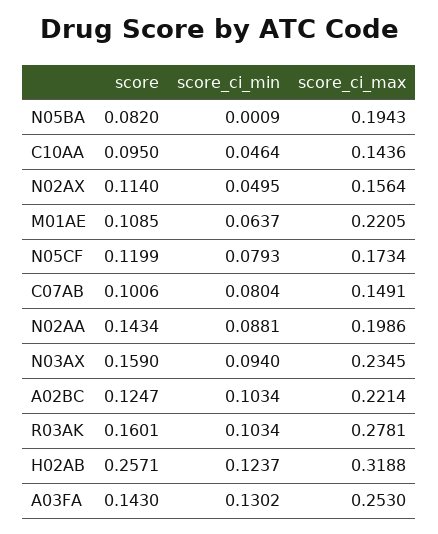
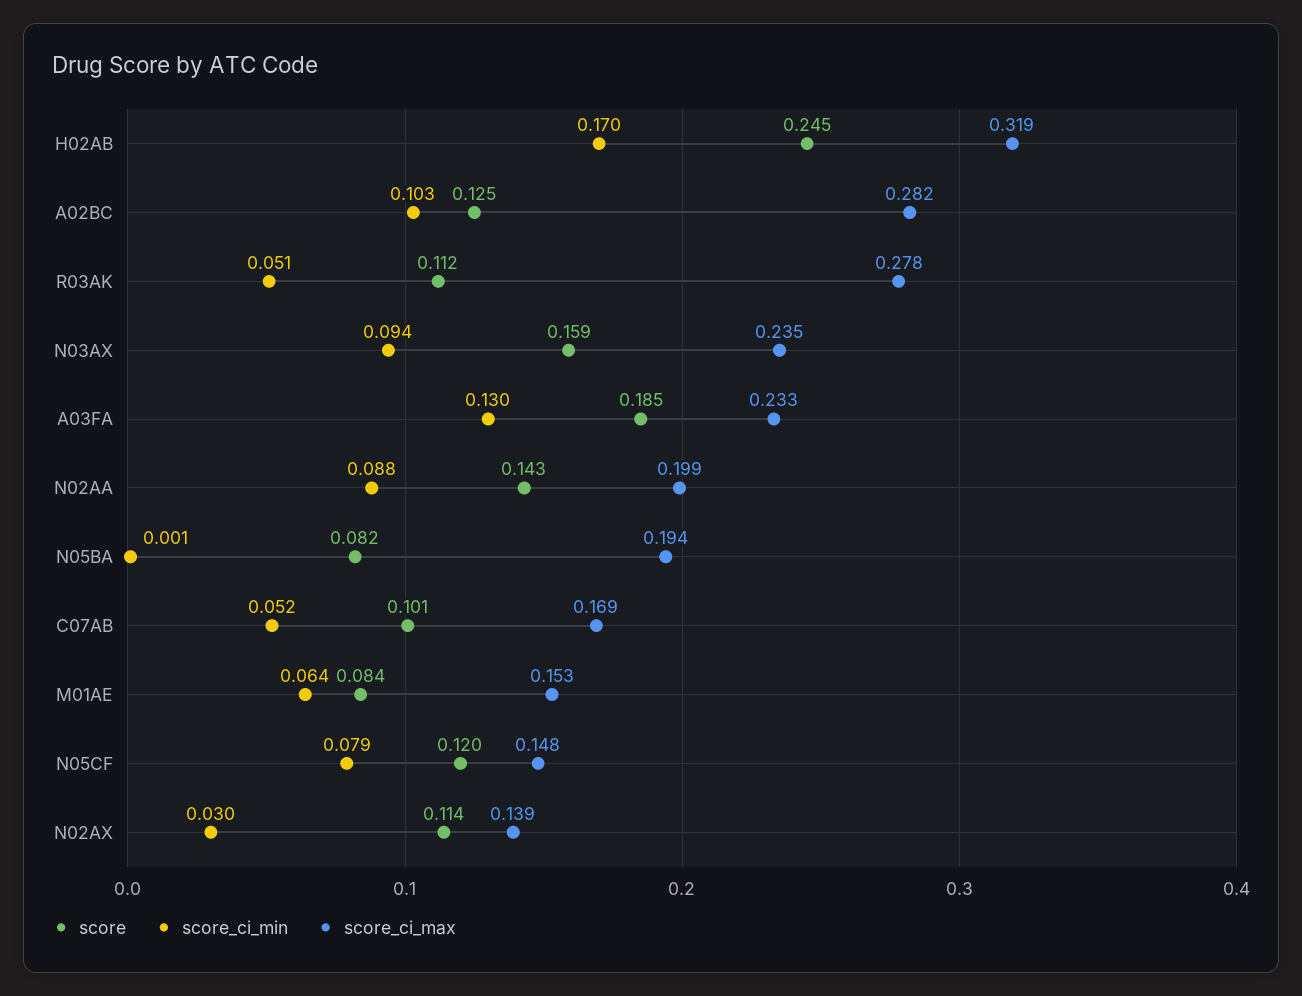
  {
    "score": {
      "N05BA": 0.082,
-     "C10AA": 0.095,
      "N02AX": 0.114,
-     "M01AE": 0.1085,
+     "M01AE": 0.084,
      "N05CF": 0.1199,
      "C07AB": 0.1006,
      "N02AA": 0.1434,
      "N03AX": 0.159,
      "A02BC": 0.1247,
-     "R03AK": 0.1601,
+     "R03AK": 0.112,
-     "H02AB": 0.2571,
+     "H02AB": 0.245,
-     "A03FA": 0.143
+     "A03FA": 0.185
    },
    "score_ci_min": {
      "N05BA": 0.0009,
-     "C10AA": 0.0464,
-     "N02AX": 0.0495,
+     "N02AX": 0.03,
      "M01AE": 0.0637,
      "N05CF": 0.0793,
-     "C07AB": 0.0804,
+     "C07AB": 0.052,
      "N02AA": 0.0881,
      "N03AX": 0.094,
      "A02BC": 0.1034,
-     "R03AK": 0.1034,
+     "R03AK": 0.051,
-     "H02AB": 0.1237,
+     "H02AB": 0.17,
      "A03FA": 0.1302
    },
    "score_ci_max": {
      "N05BA": 0.1943,
-     "C10AA": 0.1436,
-     "N02AX": 0.1564,
+     "N02AX": 0.139,
-     "M01AE": 0.2205,
+     "M01AE": 0.153,
-     "N05CF": 0.1734,
+     "N05CF": 0.148,
-     "C07AB": 0.1491,
+     "C07AB": 0.169,
      "N02AA": 0.1986,
      "N03AX": 0.2345,
-     "A02BC": 0.2214,
+     "A02BC": 0.282,
      "R03AK": 0.2781,
      "H02AB": 0.3188,
-     "A03FA": 0.253
+     "A03FA": 0.233
    }
  }

